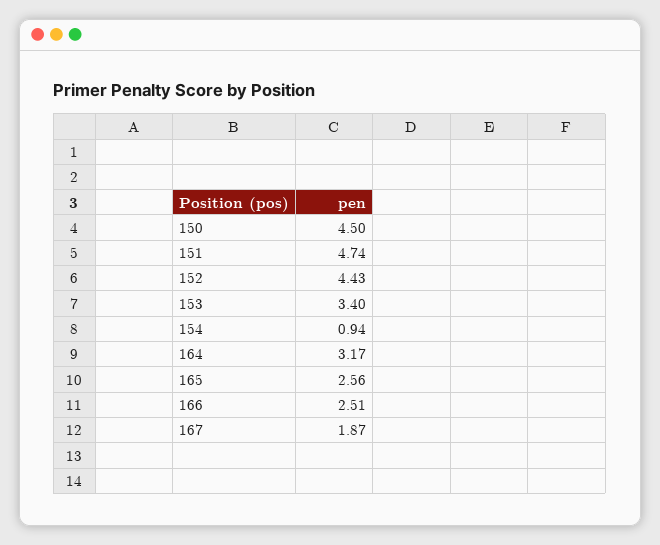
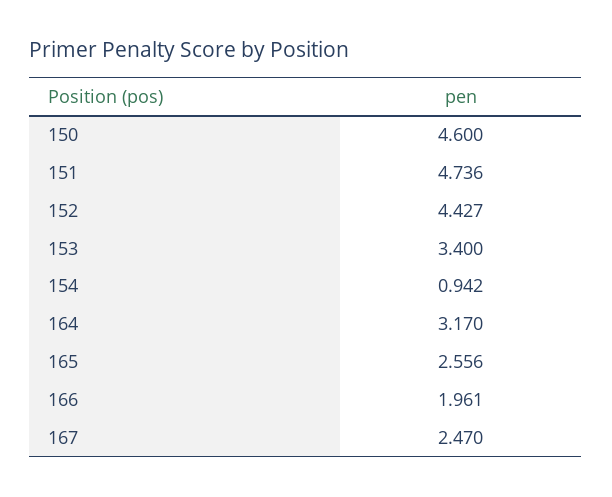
  {
-   "150": 4.5,
+   "150": 4.6,
    "151": 4.736,
    "152": 4.427,
    "153": 3.4,
    "154": 0.942,
    "164": 3.17,
    "165": 2.556,
-   "166": 2.51,
+   "166": 1.961,
-   "167": 1.87
+   "167": 2.47
  }

